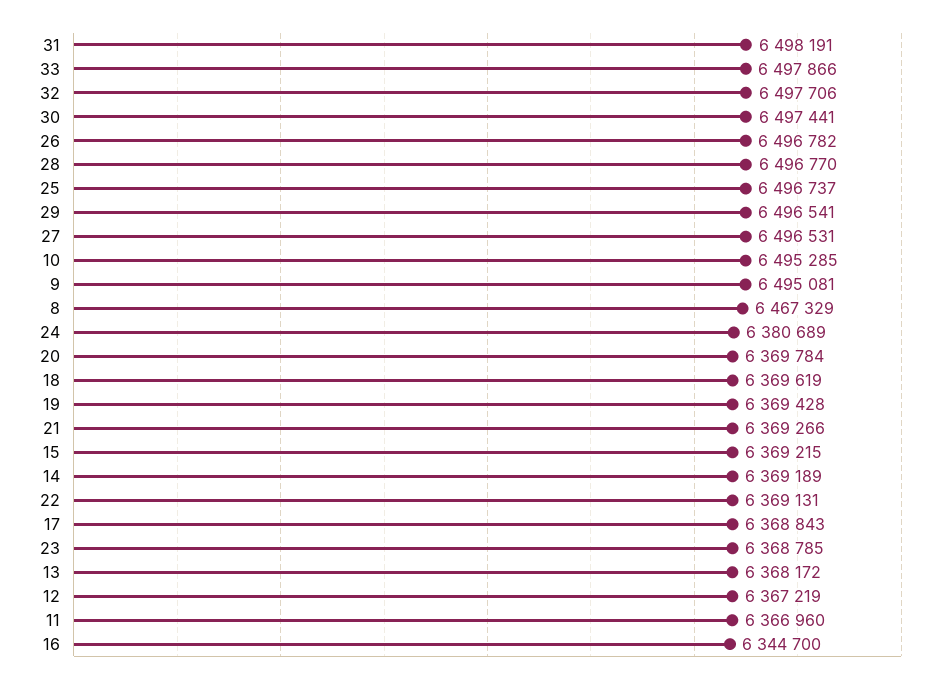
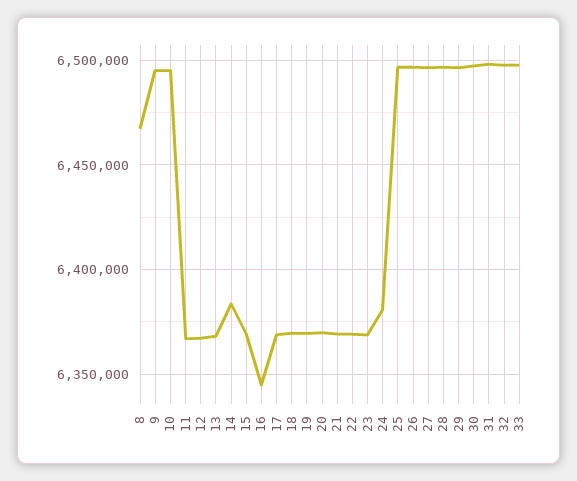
  {
    "31": 6498191,
    "33": 6497866,
    "32": 6497706,
    "30": 6497441,
    "26": 6496782,
    "28": 6496770,
    "25": 6496737,
    "29": 6496541,
    "27": 6496531,
    "10": 6495285,
    "9": 6495081,
    "8": 6467329,
    "24": 6380689,
    "20": 6369784,
    "18": 6369619,
    "19": 6369428,
    "21": 6369266,
    "15": 6369215,
-   "14": 6369189,
+   "14": 6385000,
    "22": 6369131,
    "17": 6368843,
    "23": 6368785,
    "13": 6368172,
    "12": 6367219,
    "11": 6366960,
    "16": 6344700
  }

